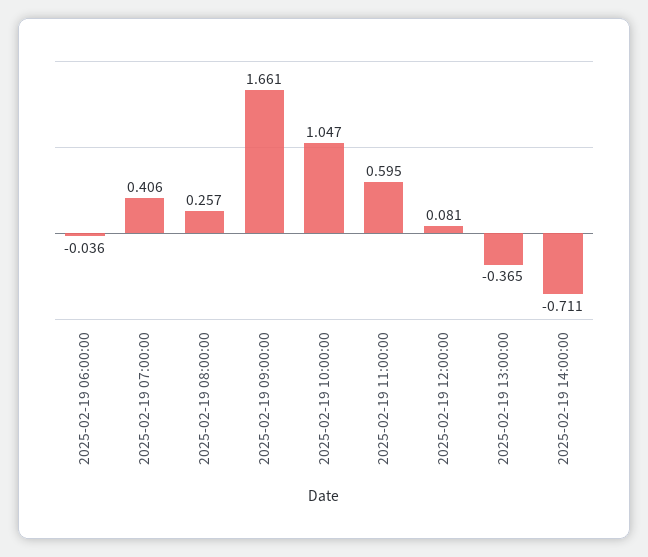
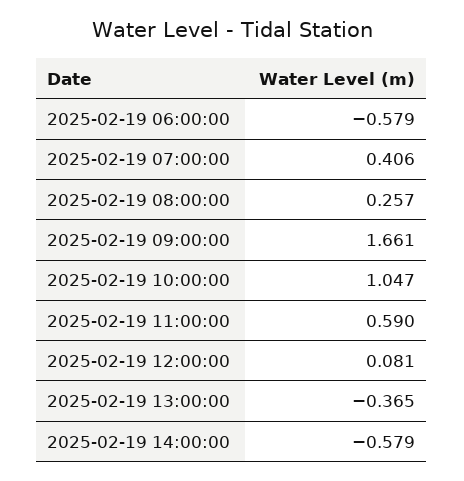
  {
-   "2025-02-19 06:00:00": -0.036,
+   "2025-02-19 06:00:00": -0.579,
    "2025-02-19 07:00:00": 0.406,
    "2025-02-19 08:00:00": 0.257,
    "2025-02-19 09:00:00": 1.661,
    "2025-02-19 10:00:00": 1.047,
-   "2025-02-19 11:00:00": 0.595,
+   "2025-02-19 11:00:00": 0.59,
    "2025-02-19 12:00:00": 0.081,
    "2025-02-19 13:00:00": -0.365,
-   "2025-02-19 14:00:00": -0.711
+   "2025-02-19 14:00:00": -0.579
  }

